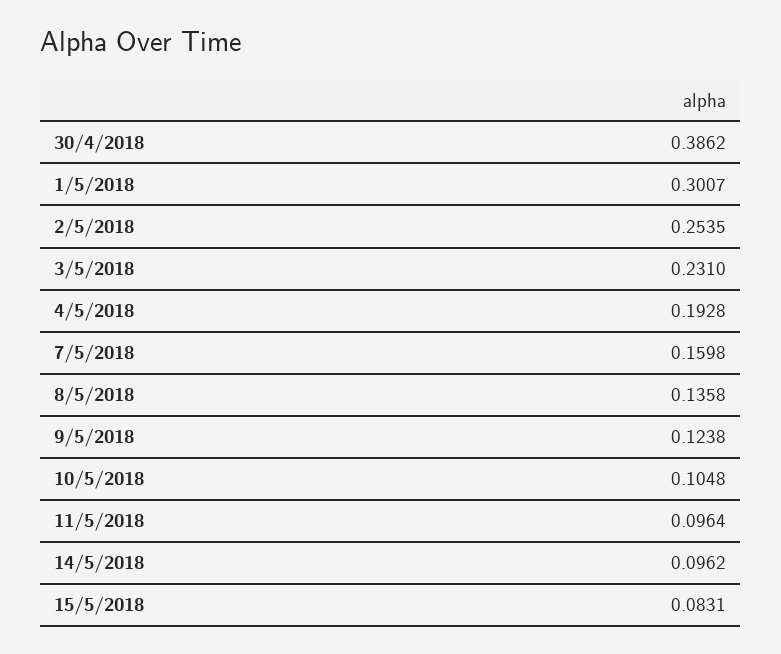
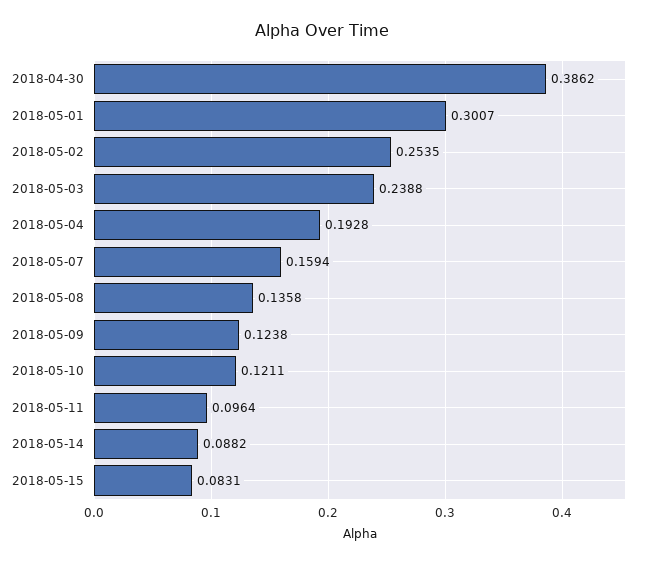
  {
    "30/4/2018": 0.3862,
    "1/5/2018": 0.3007,
    "2/5/2018": 0.2535,
-   "3/5/2018": 0.231,
+   "3/5/2018": 0.2388,
    "4/5/2018": 0.1928,
-   "7/5/2018": 0.1598,
+   "7/5/2018": 0.1594,
    "8/5/2018": 0.1358,
    "9/5/2018": 0.1238,
-   "10/5/2018": 0.1048,
+   "10/5/2018": 0.1211,
    "11/5/2018": 0.0964,
-   "14/5/2018": 0.0962,
+   "14/5/2018": 0.0882,
    "15/5/2018": 0.0831
  }

